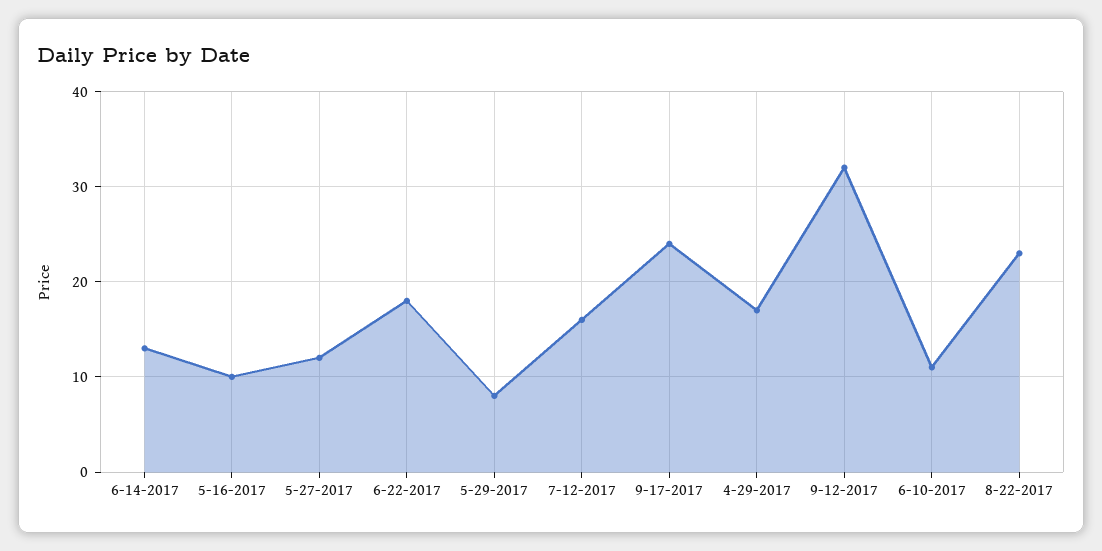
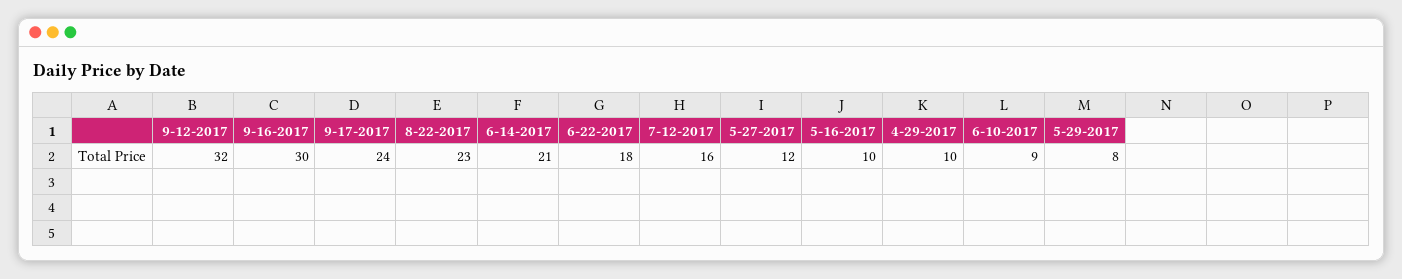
  {
-   "6-14-2017": 13,
+   "6-14-2017": 21,
    "5-16-2017": 10,
    "5-27-2017": 12,
    "6-22-2017": 18,
    "5-29-2017": 8,
    "7-12-2017": 16,
    "9-17-2017": 24,
-   "4-29-2017": 17,
+   "4-29-2017": 10,
    "9-12-2017": 32,
-   "6-10-2017": 11,
+   "6-10-2017": 9,
-   "8-22-2017": 23
+   "8-22-2017": 23,
+   "9-16-2017": 30
  }

